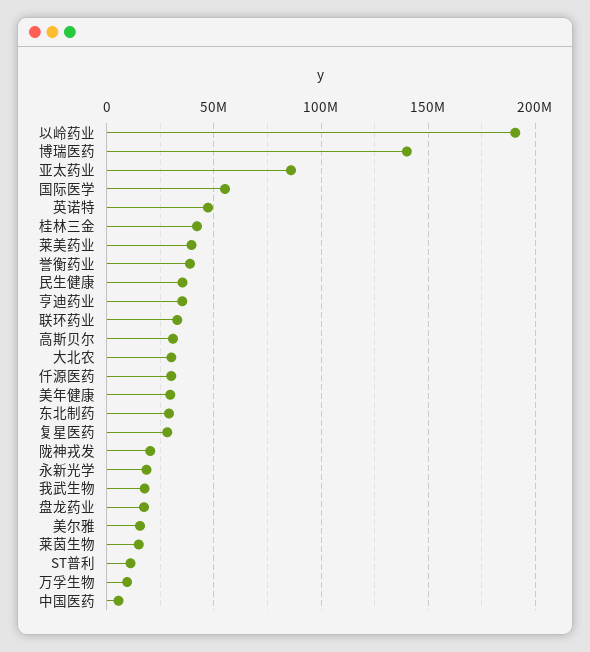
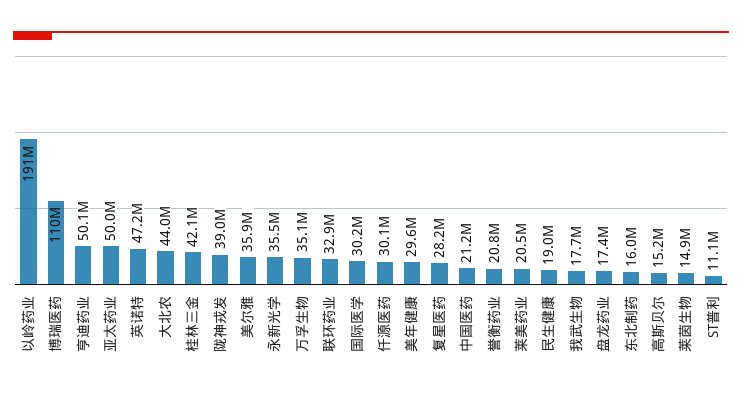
  {
    "以岭药业": 191000000,
-   "博瑞医药": 140000000,
+   "博瑞医药": 110000000,
-   "亚太药业": 85000000,
+   "亚太药业": 50000000,
-   "国际医学": 55000000,
+   "国际医学": 30200000,
    "英诺特": 47200000,
    "桂林三金": 42100000,
-   "莱美药业": 40000000,
+   "莱美药业": 20500000,
-   "誉衡药业": 40000000,
+   "誉衡药业": 20800000,
-   "民生健康": 35000000,
+   "民生健康": 19000000,
-   "亨迪药业": 35000000,
+   "亨迪药业": 50100000,
    "联环药业": 32900000,
-   "高斯贝尔": 30000000,
+   "高斯贝尔": 15200000,
-   "大北农": 30000000,
+   "大北农": 44000000,
    "仟源医药": 30100000,
    "美年健康": 29600000,
-   "东北制药": 30000000,
+   "东北制药": 16000000,
    "复星医药": 28200000,
-   "陇神戎发": 20000000,
+   "陇神戎发": 39000000,
-   "永新光学": 20000000,
+   "永新光学": 35500000,
    "我武生物": 17700000,
    "盘龙药业": 17400000,
-   "美尔雅": 15000000,
+   "美尔雅": 35900000,
    "莱茵生物": 14900000,
    "ST普利": 11100000,
-   "万孚生物": 10000000,
+   "万孚生物": 35100000,
-   "中国医药": 5000000
+   "中国医药": 21200000
  }

